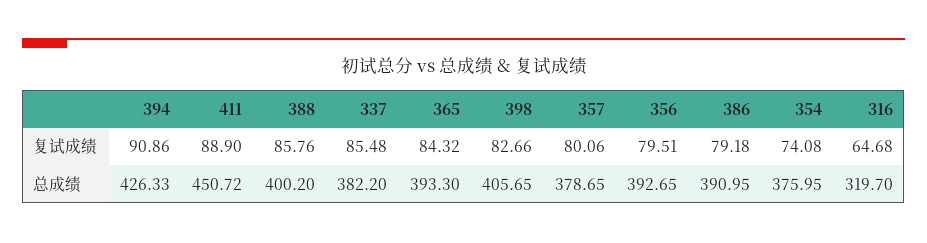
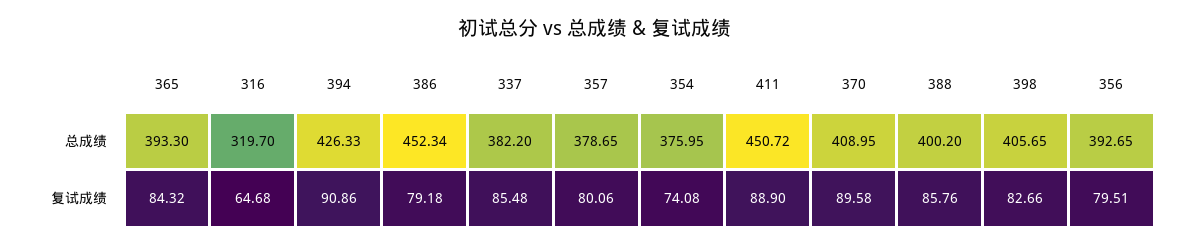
  {
    "394": {
      "复试成绩": 90.86,
      "总成绩": 426.33
    },
    "411": {
      "复试成绩": 88.9,
      "总成绩": 450.72
    },
    "388": {
      "复试成绩": 85.76,
      "总成绩": 400.2
    },
    "337": {
      "复试成绩": 85.48,
      "总成绩": 382.2
    },
    "365": {
      "复试成绩": 84.32,
      "总成绩": 393.3
    },
    "398": {
      "复试成绩": 82.66,
      "总成绩": 405.65
    },
    "357": {
      "复试成绩": 80.06,
      "总成绩": 378.65
    },
    "356": {
      "复试成绩": 79.51,
      "总成绩": 392.65
    },
    "386": {
      "复试成绩": 79.18,
-     "总成绩": 390.95
+     "总成绩": 452.34
    },
    "354": {
      "复试成绩": 74.08,
      "总成绩": 375.95
    },
    "316": {
      "复试成绩": 64.68,
      "总成绩": 319.7
-   }
+   },
+   "370": {
+     "总成绩": 408.95,
+     "复试成绩": 89.58
+   }
  }

